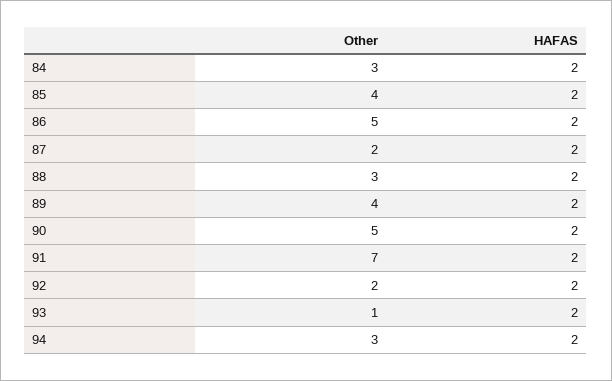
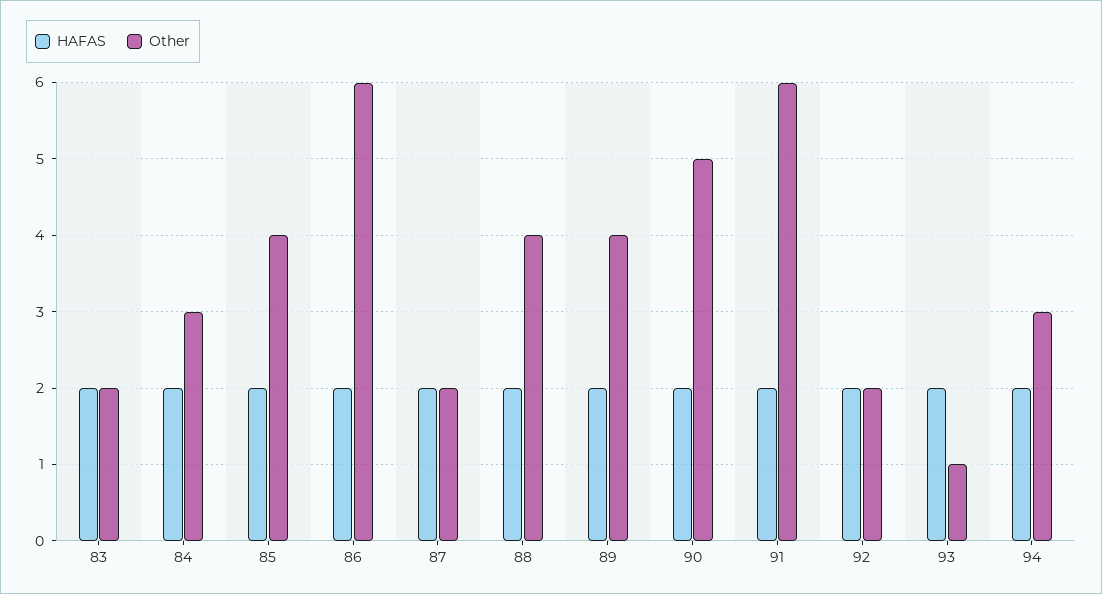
  {
    "Other": {
      "84": 3,
      "85": 4,
-     "86": 5,
+     "86": 6,
      "87": 2,
-     "88": 3,
+     "88": 4,
      "89": 4,
      "90": 5,
-     "91": 7,
+     "91": 6,
      "92": 2,
      "93": 1,
-     "94": 3
+     "94": 3,
+     "83": 2
    },
    "HAFAS": {
      "84": 2,
      "85": 2,
      "86": 2,
      "87": 2,
      "88": 2,
      "89": 2,
      "90": 2,
      "91": 2,
      "92": 2,
      "93": 2,
-     "94": 2
+     "94": 2,
+     "83": 2
    }
  }

